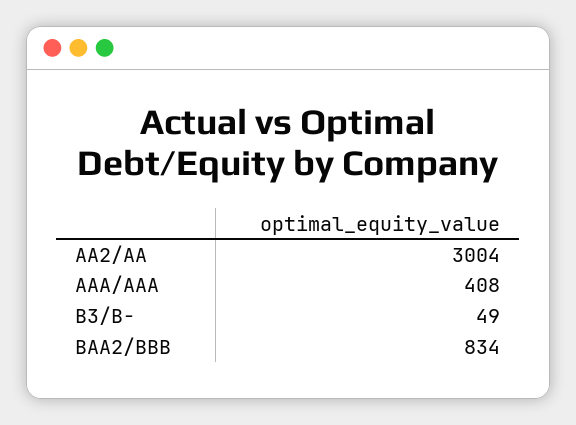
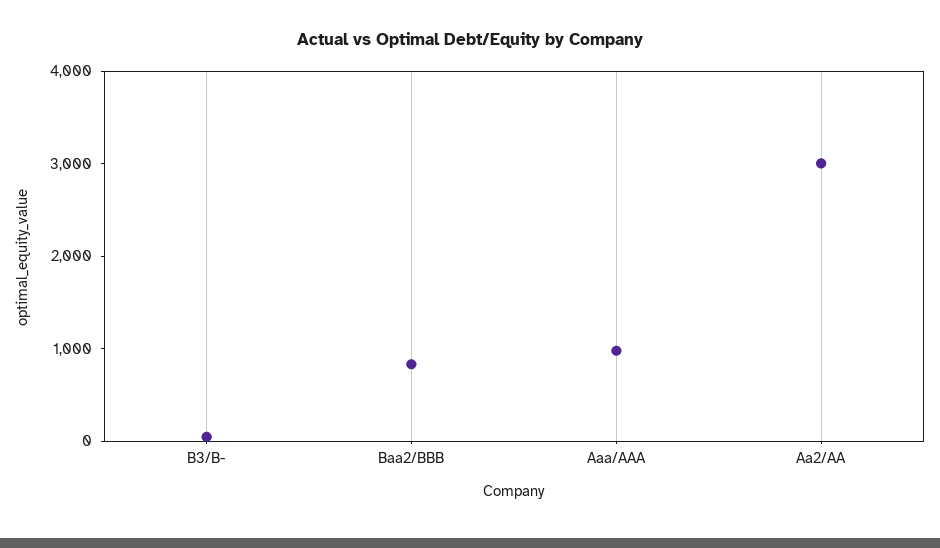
  {
    "AA2/AA": 3004,
-   "AAA/AAA": 408,
+   "AAA/AAA": 1000,
    "B3/B-": 49,
    "BAA2/BBB": 834
  }

